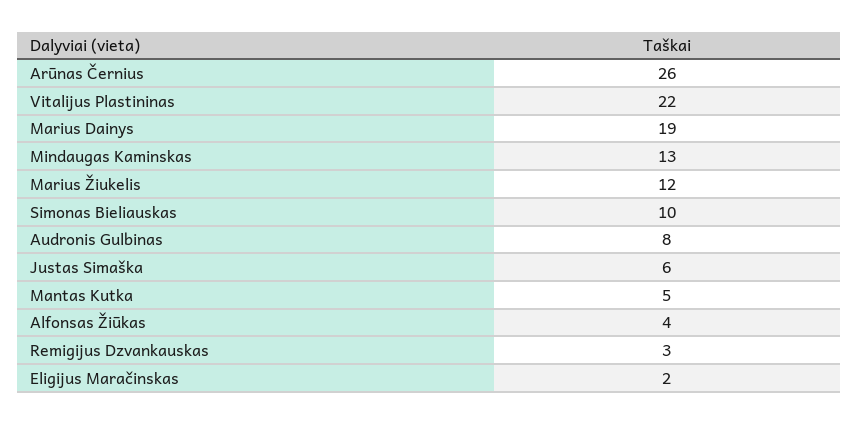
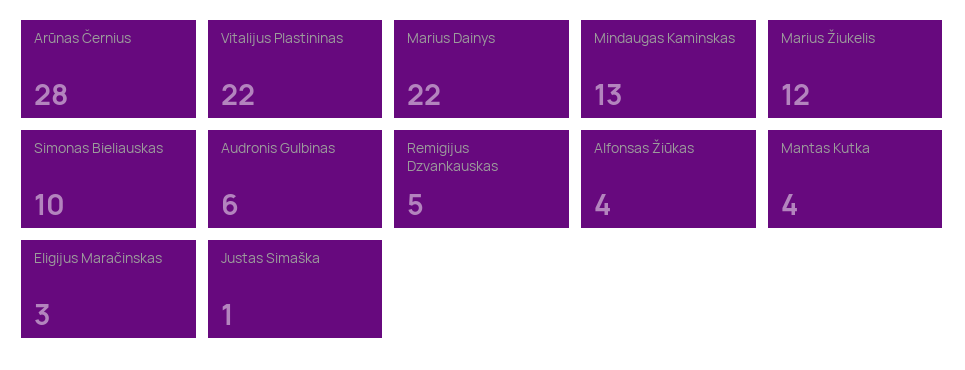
  {
-   "Arūnas Černius": 26,
+   "Arūnas Černius": 28,
    "Vitalijus Plastininas": 22,
-   "Marius Dainys": 19,
+   "Marius Dainys": 22,
    "Mindaugas Kaminskas": 13,
    "Marius Žiukelis": 12,
    "Simonas Bieliauskas": 10,
-   "Audronis Gulbinas": 8,
+   "Audronis Gulbinas": 6,
-   "Justas Simaška": 6,
+   "Justas Simaška": 1,
-   "Mantas Kutka": 5,
+   "Mantas Kutka": 4,
    "Alfonsas Žiūkas": 4,
-   "Remigijus Dzvankauskas": 3,
+   "Remigijus Dzvankauskas": 5,
-   "Eligijus Maračinskas": 2
+   "Eligijus Maračinskas": 3
  }

